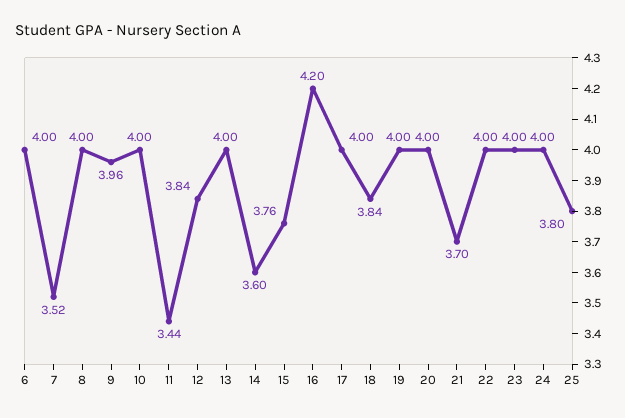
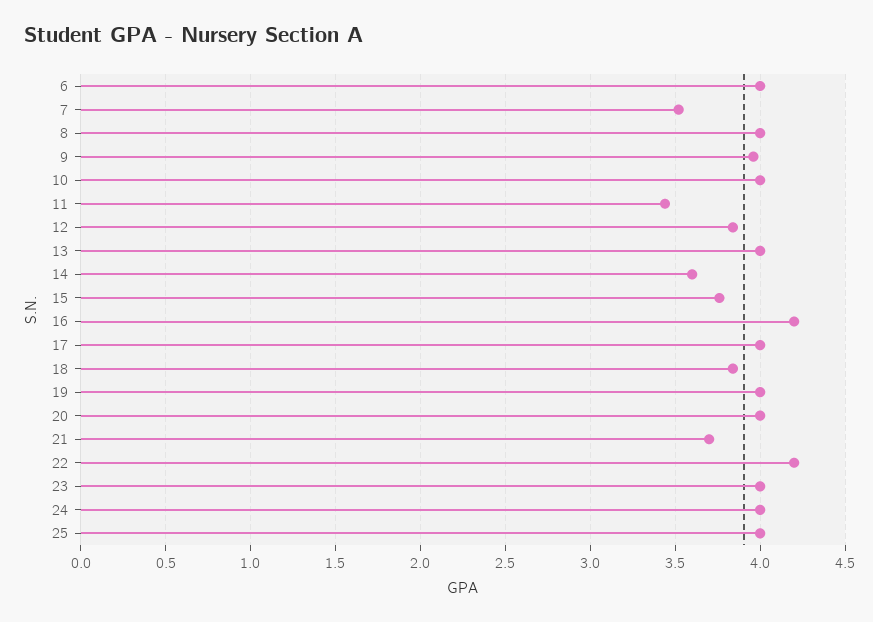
  {
    "6": 4,
    "7": 3.52,
    "8": 4,
    "9": 3.96,
    "10": 4,
    "11": 3.44,
    "12": 3.84,
    "13": 4,
    "14": 3.6,
    "15": 3.76,
    "16": 4.2,
    "17": 4,
    "18": 3.84,
    "19": 4,
    "20": 4,
    "21": 3.7,
-   "22": 4,
+   "22": 4.2,
    "23": 4,
    "24": 4,
-   "25": 3.8
+   "25": 4
  }

